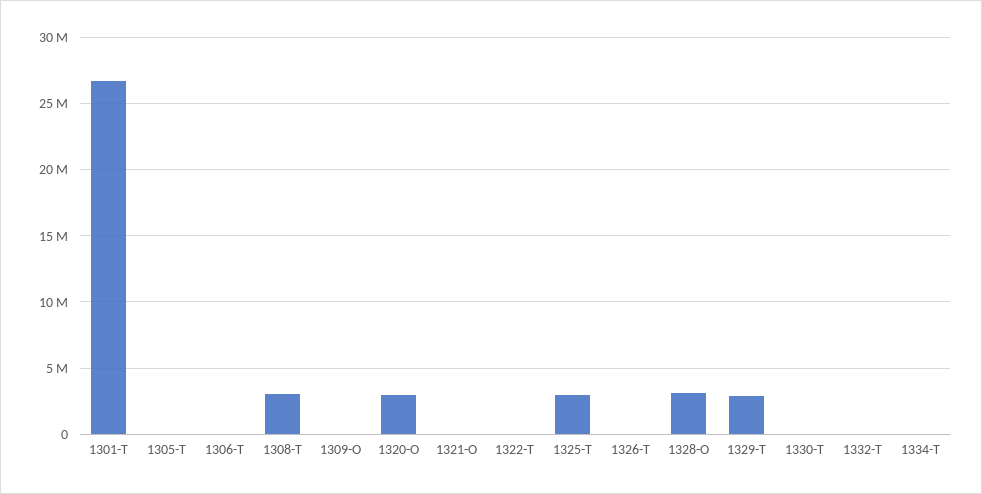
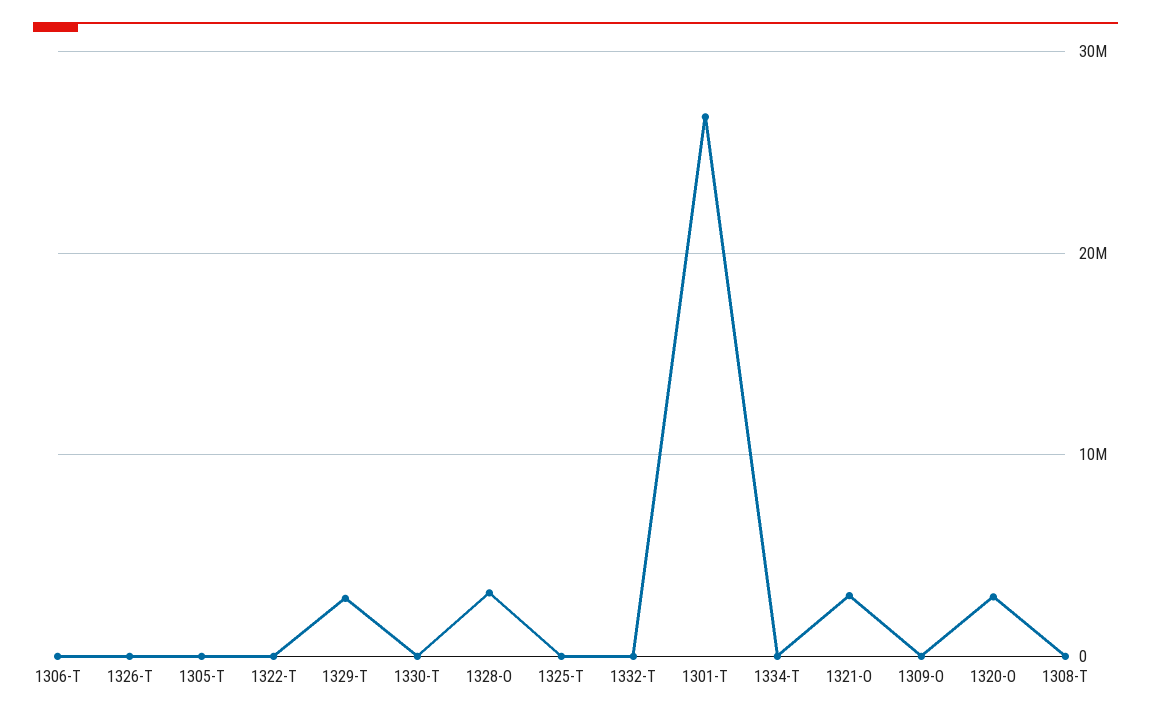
  {
    "1301-T": 27000000,
    "1305-T": 0,
    "1306-T": 0,
-   "1308-T": 3000000,
+   "1308-T": 0,
    "1309-O": 0,
    "1320-O": 3000000,
-   "1321-O": 0,
+   "1321-O": 3000000,
    "1322-T": 0,
-   "1325-T": 3000000,
+   "1325-T": 0,
    "1326-T": 0,
    "1328-O": 3000000,
    "1329-T": 3000000,
    "1330-T": 0,
    "1332-T": 0,
    "1334-T": 0
  }

